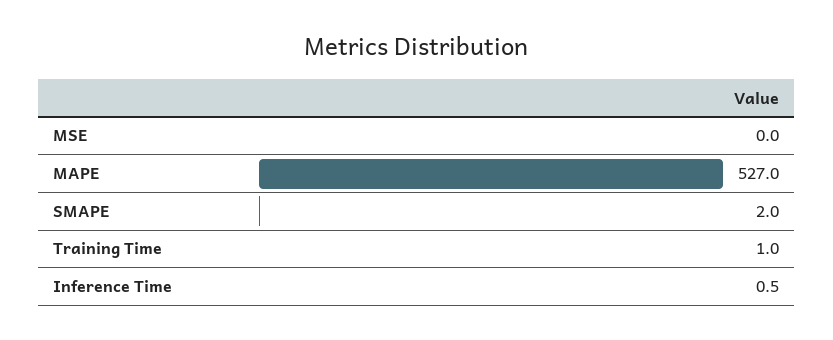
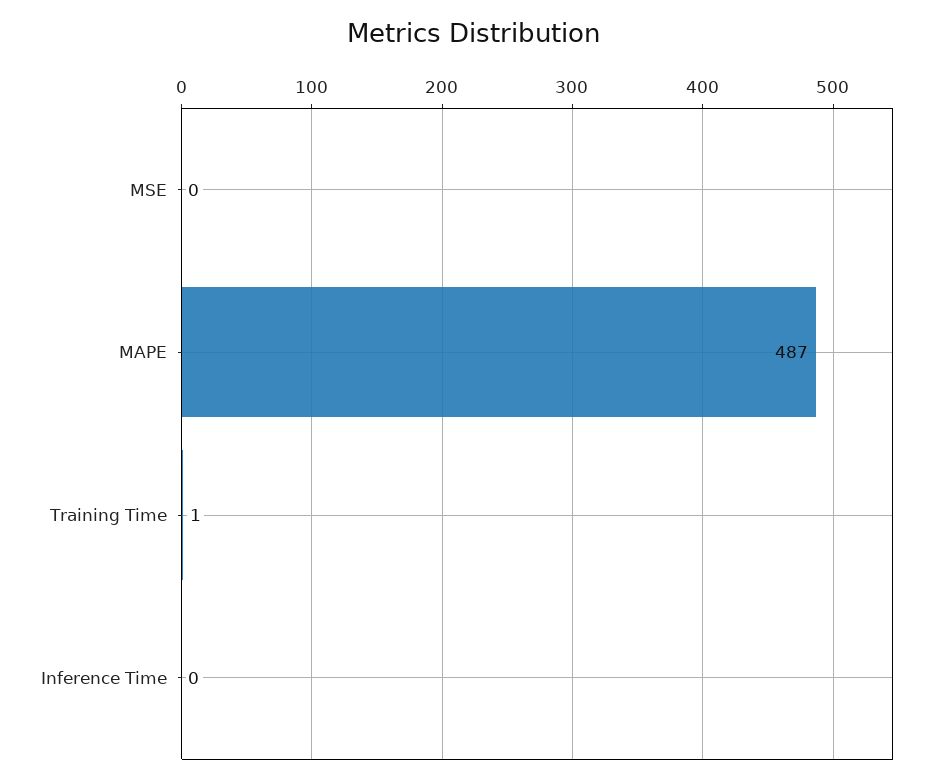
  {
    "MSE": 0,
-   "MAPE": 527,
+   "MAPE": 487,
-   "SMAPE": 2,
    "Training Time": 1,
-   "Inference Time": 0.5
+   "Inference Time": 0
  }

